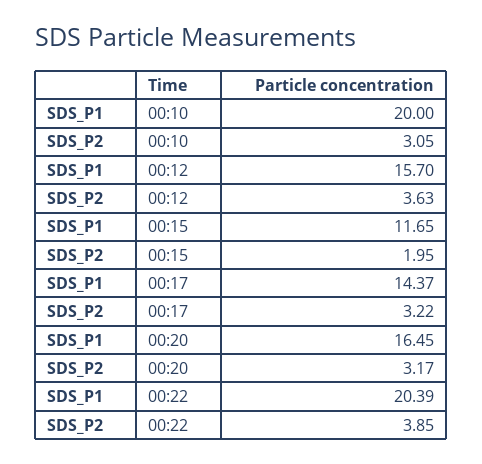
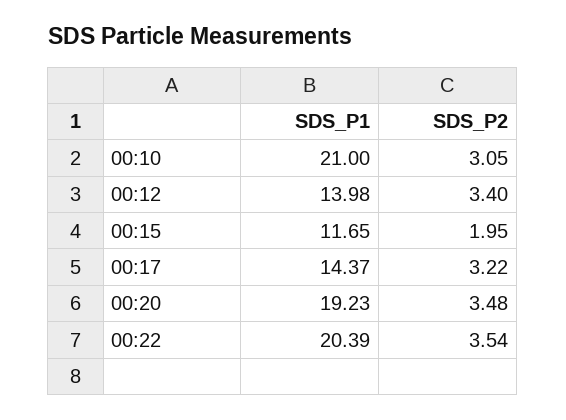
  {
    "SDS_P1": {
-     "00:10": 20,
+     "00:10": 21,
-     "00:12": 15.7,
+     "00:12": 13.98,
      "00:15": 11.65,
      "00:17": 14.37,
-     "00:20": 16.45,
+     "00:20": 19.23,
      "00:22": 20.39
    },
    "SDS_P2": {
      "00:10": 3.05,
-     "00:12": 3.63,
+     "00:12": 3.4,
      "00:15": 1.95,
      "00:17": 3.22,
-     "00:20": 3.17,
+     "00:20": 3.48,
-     "00:22": 3.85
+     "00:22": 3.54
    }
  }

